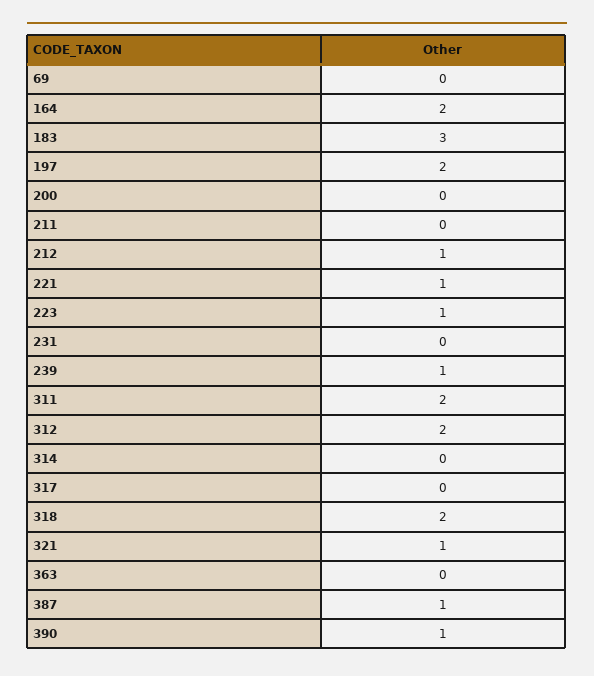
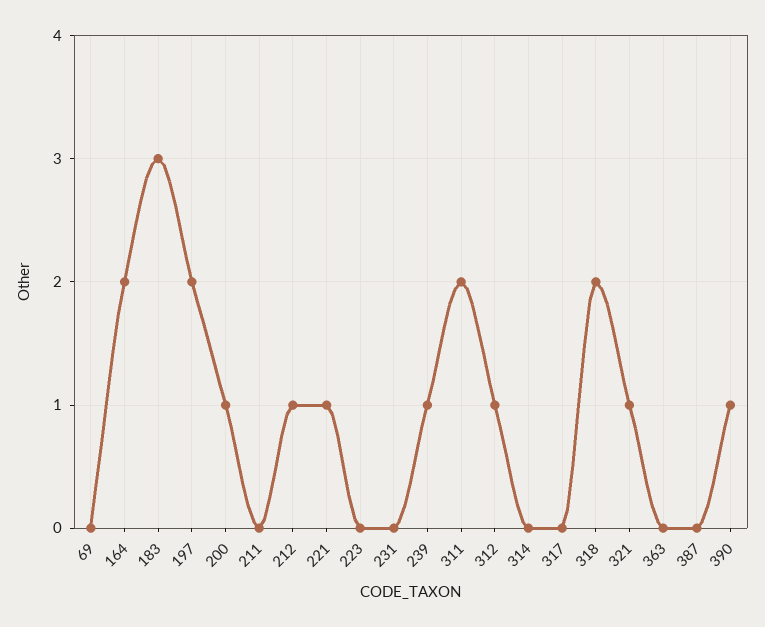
  {
    "69": 0,
    "164": 2,
    "183": 3,
    "197": 2,
-   "200": 0,
+   "200": 1,
    "211": 0,
    "212": 1,
    "221": 1,
-   "223": 1,
+   "223": 0,
    "231": 0,
    "239": 1,
    "311": 2,
-   "312": 2,
+   "312": 1,
    "314": 0,
    "317": 0,
    "318": 2,
    "321": 1,
    "363": 0,
-   "387": 1,
+   "387": 0,
    "390": 1
  }

